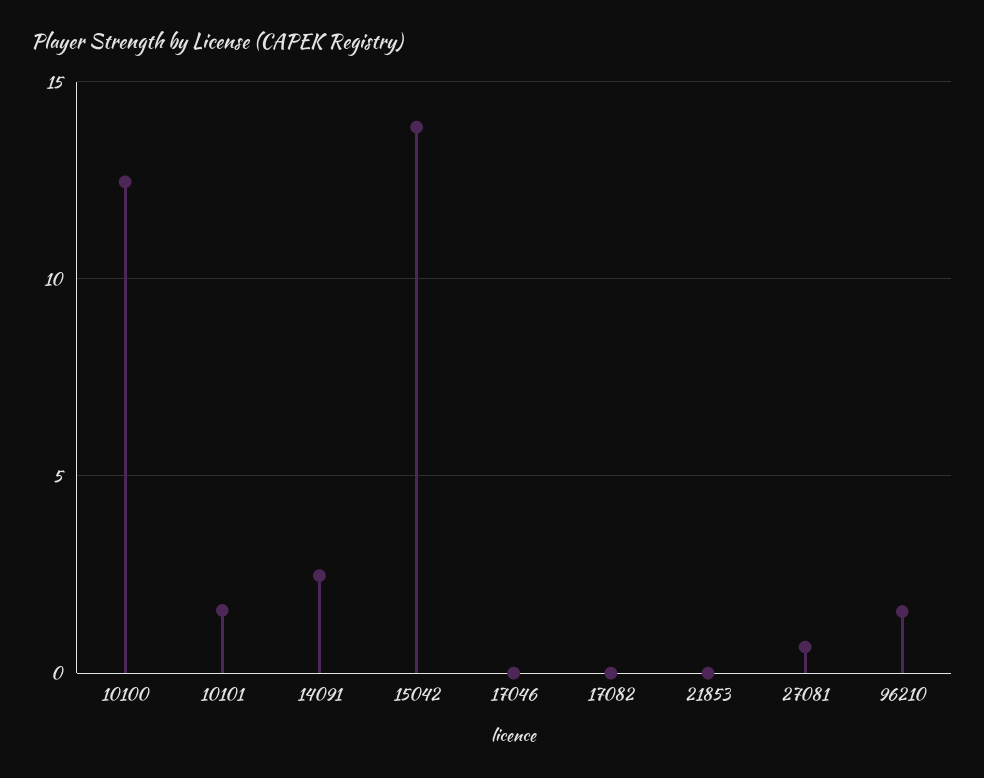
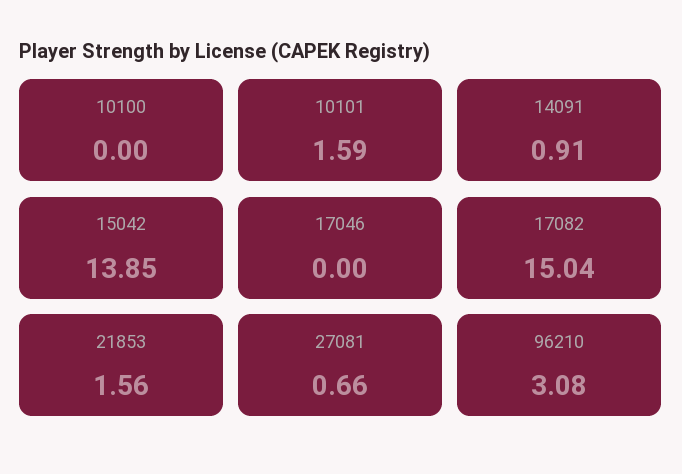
  {
-   "10100": 12.5,
+   "10100": 0,
    "10101": 1.59,
-   "14091": 2.5,
+   "14091": 0.91,
    "15042": 13.85,
    "17046": 0,
-   "17082": 0,
+   "17082": 15.04,
-   "21853": 0,
+   "21853": 1.56,
    "27081": 0.66,
-   "96210": 1.5
+   "96210": 3.08
  }

